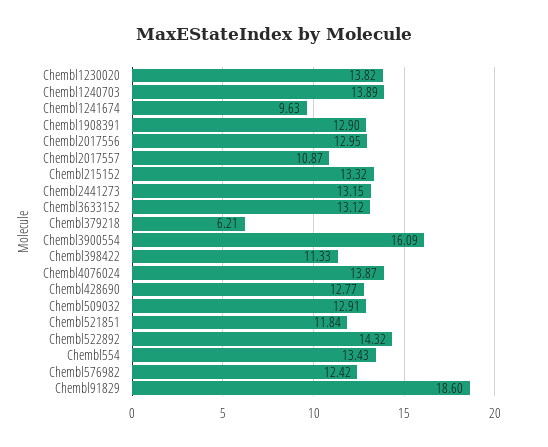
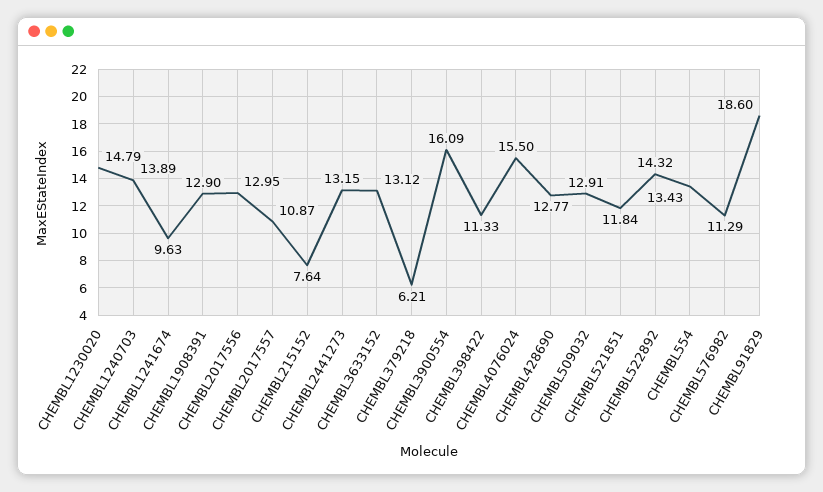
  {
-   "Chembl1230020": 13.82,
+   "Chembl1230020": 14.79,
    "Chembl1240703": 13.89,
    "Chembl1241674": 9.63,
    "Chembl1908391": 12.9,
    "Chembl2017556": 12.95,
    "Chembl2017557": 10.87,
-   "Chembl215152": 13.32,
+   "Chembl215152": 7.64,
    "Chembl2441273": 13.15,
    "Chembl3633152": 13.12,
    "Chembl379218": 6.21,
    "Chembl3900554": 16.09,
    "Chembl398422": 11.33,
-   "Chembl4076024": 13.87,
+   "Chembl4076024": 15.5,
    "Chembl428690": 12.77,
    "Chembl509032": 12.91,
    "Chembl521851": 11.84,
    "Chembl522892": 14.32,
    "Chembl554": 13.43,
-   "Chembl576982": 12.42,
+   "Chembl576982": 11.29,
    "Chembl91829": 18.6
  }

